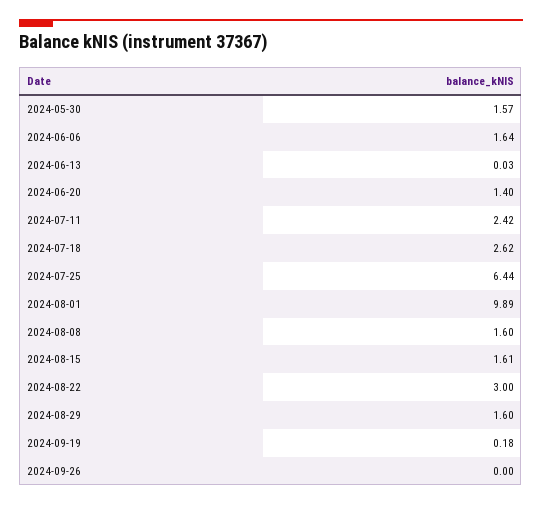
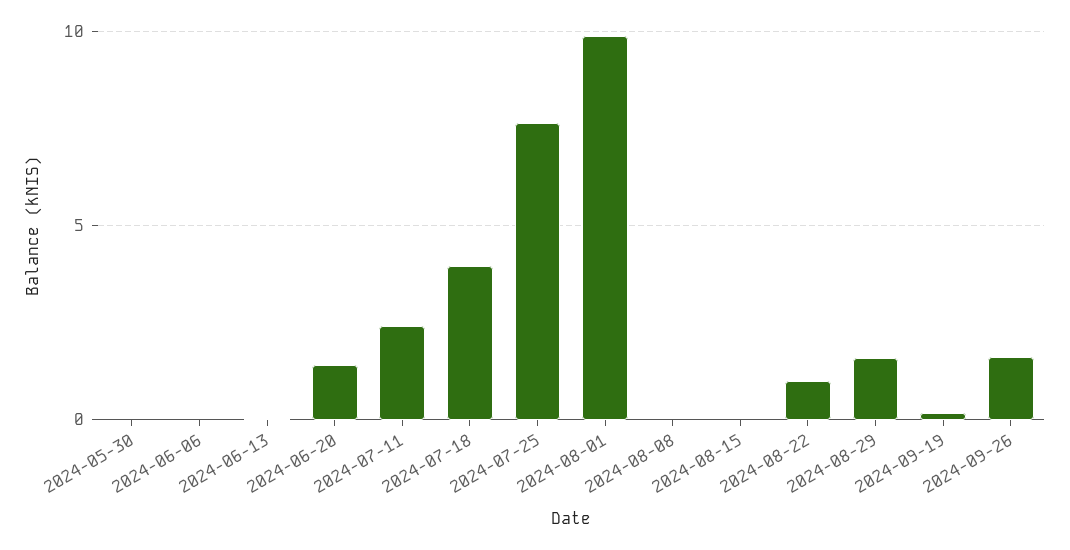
  {
-   "2024-05-30": 1.57,
+   "2024-05-30": 0,
-   "2024-06-06": 1.64,
+   "2024-06-06": 0,
    "2024-06-13": 0.03,
    "2024-06-20": 1.4,
    "2024-07-11": 2.42,
-   "2024-07-18": 2.62,
+   "2024-07-18": 4,
-   "2024-07-25": 6.44,
+   "2024-07-25": 7.5,
    "2024-08-01": 9.89,
-   "2024-08-08": 1.6,
+   "2024-08-08": 0,
-   "2024-08-15": 1.61,
+   "2024-08-15": 0,
-   "2024-08-22": 3,
+   "2024-08-22": 1,
    "2024-08-29": 1.6,
    "2024-09-19": 0.18,
-   "2024-09-26": 0
+   "2024-09-26": 1.5
  }

